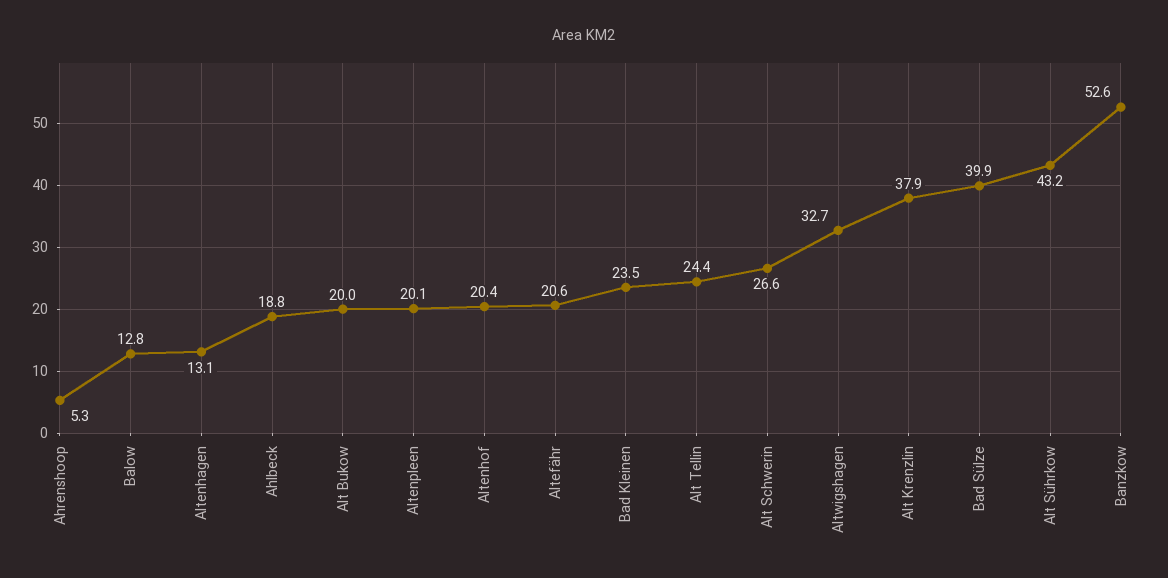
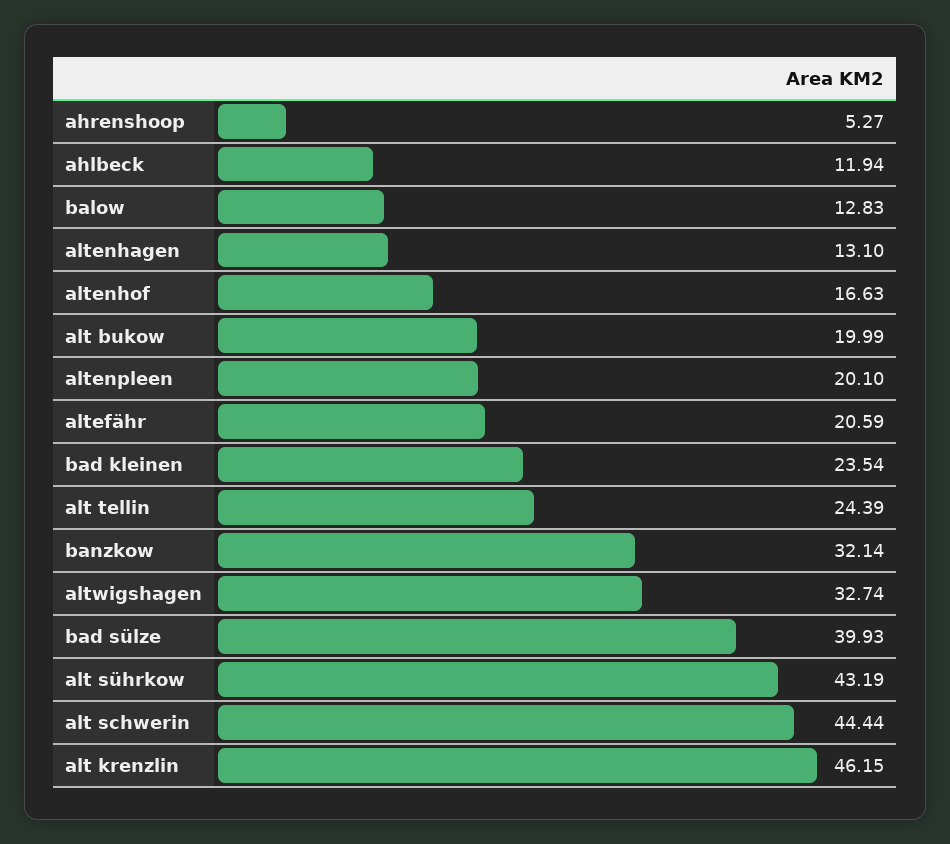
  {
    "Ahrenshoop": 5.27,
    "Balow": 12.83,
    "Altenhagen": 13.1,
-   "Ahlbeck": 18.8,
+   "Ahlbeck": 11.94,
    "Alt Bukow": 19.99,
    "Altenpleen": 20.1,
-   "Altenhof": 20.4,
+   "Altenhof": 16.63,
    "Altefähr": 20.59,
    "Bad Kleinen": 23.54,
    "Alt Tellin": 24.39,
-   "Alt Schwerin": 26.6,
+   "Alt Schwerin": 44.44,
    "Altwigshagen": 32.74,
-   "Alt Krenzlin": 37.9,
+   "Alt Krenzlin": 46.15,
    "Bad Sülze": 39.93,
    "Alt Sührkow": 43.19,
-   "Banzkow": 52.6
+   "Banzkow": 32.14
  }

